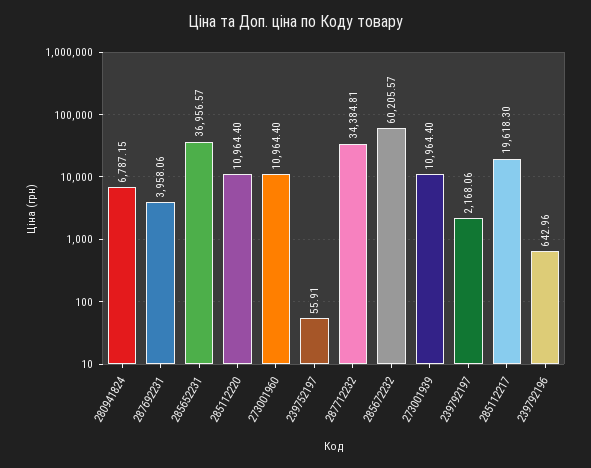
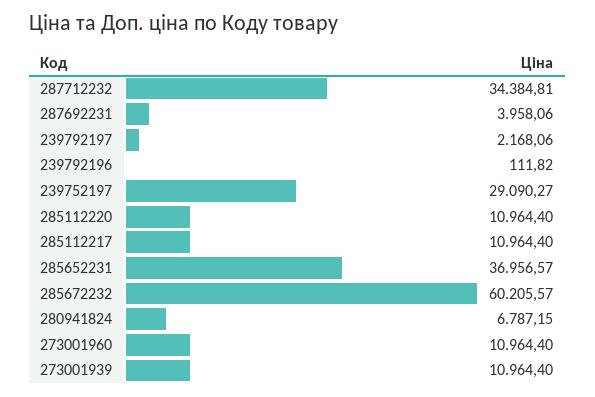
  {
    "280941824": 6787.15,
    "287692231": 3958.06,
    "285652231": 36956.57,
    "285112220": 10964.4,
    "273001960": 10964.4,
-   "239752197": 55.91,
+   "239752197": 29090.27,
    "287712232": 34384.81,
    "285672232": 60205.57,
    "273001939": 10964.4,
    "239792197": 2168.06,
-   "285112217": 19618.3,
+   "285112217": 10964.4,
-   "239792196": 642.96
+   "239792196": 111.82
  }

